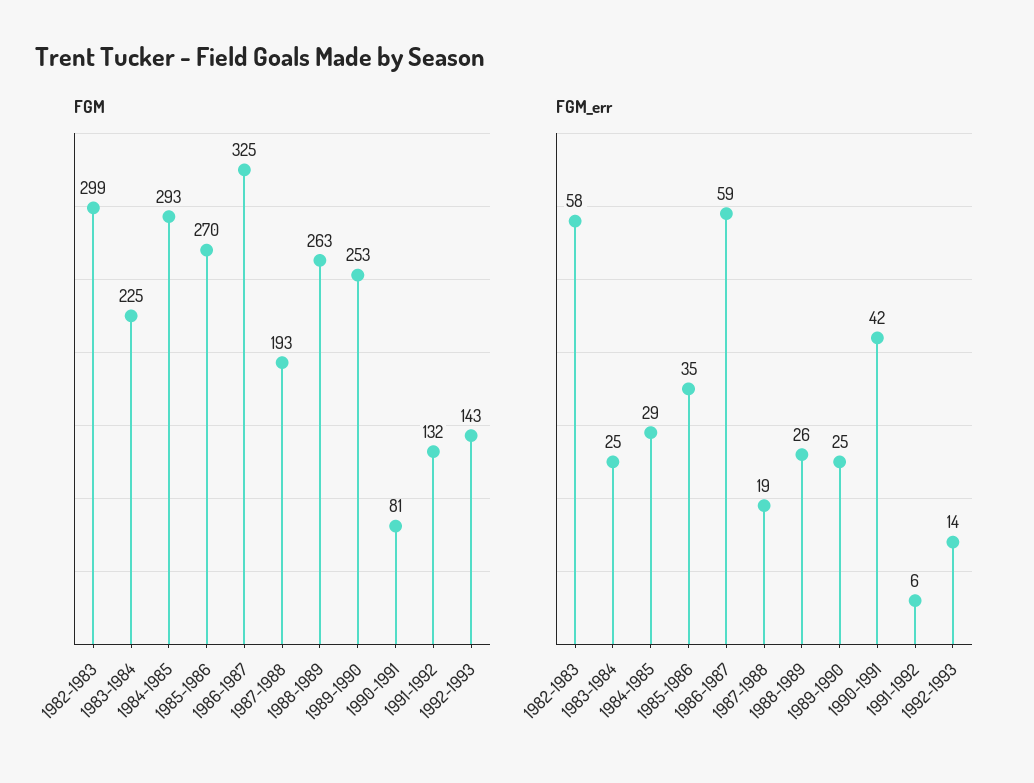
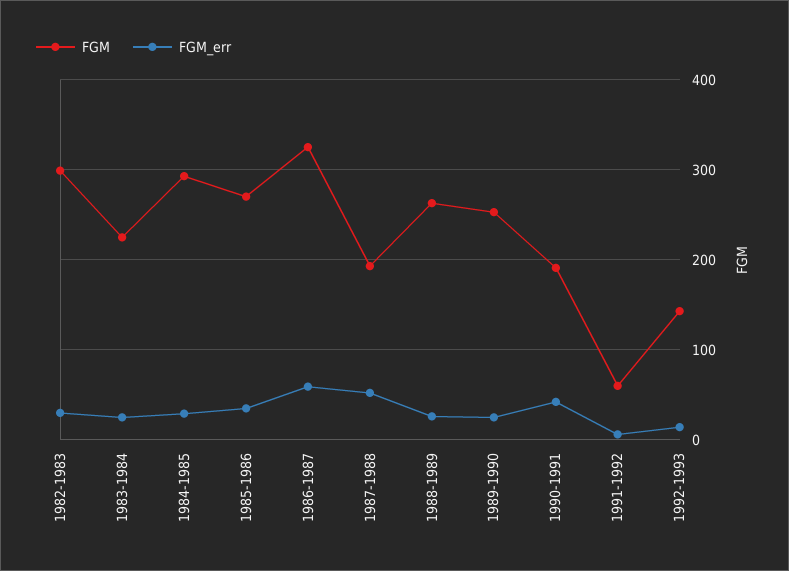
  {
    "FGM": {
      "1982-1983": 299,
      "1983-1984": 225,
      "1984-1985": 293,
      "1985-1986": 270,
      "1986-1987": 325,
      "1987-1988": 193,
      "1988-1989": 263,
      "1989-1990": 253,
-     "1990-1991": 81,
+     "1990-1991": 190,
-     "1991-1992": 132,
+     "1991-1992": 60,
      "1992-1993": 143
    },
    "FGM_err": {
-     "1982-1983": 58,
+     "1982-1983": 30,
      "1983-1984": 25,
      "1984-1985": 29,
      "1985-1986": 35,
      "1986-1987": 59,
-     "1987-1988": 19,
+     "1987-1988": 50,
      "1988-1989": 26,
      "1989-1990": 25,
      "1990-1991": 42,
      "1991-1992": 6,
      "1992-1993": 14
    }
  }

